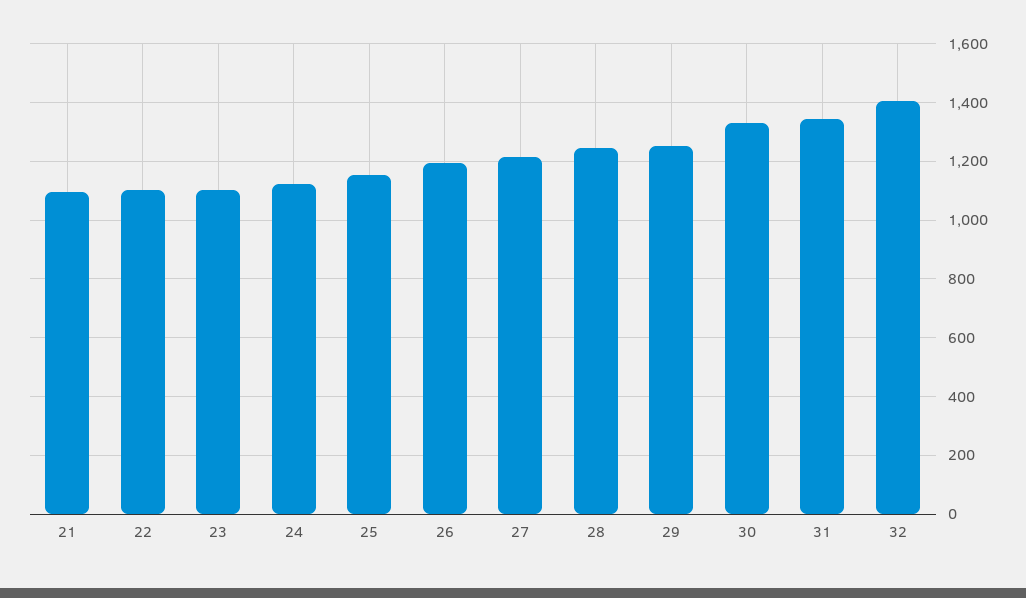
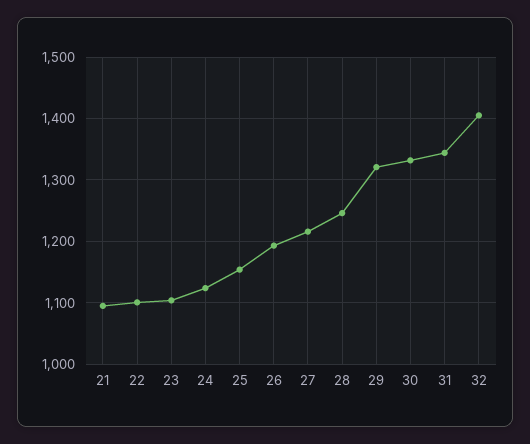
  {
    "21": 1100,
    "22": 1100,
    "23": 1100,
    "24": 1120,
    "25": 1150,
    "26": 1190,
    "27": 1220,
    "28": 1250,
-   "29": 1250,
+   "29": 1320,
    "30": 1330,
    "31": 1340,
    "32": 1410
  }

